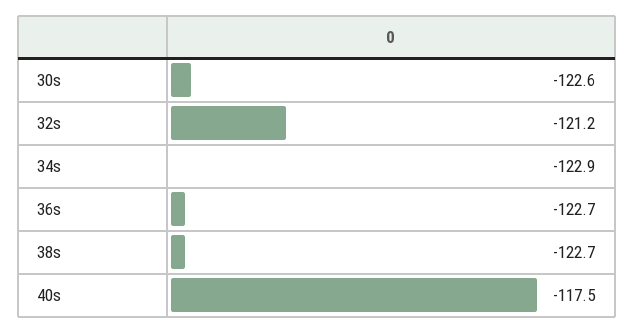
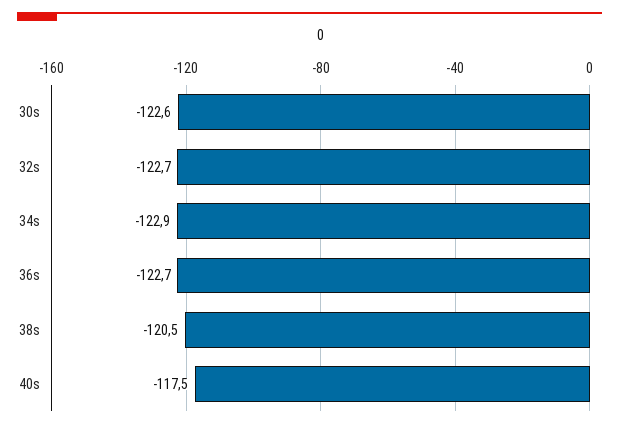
  {
    "30s": -122.6,
-   "32s": -121.2,
+   "32s": -122.7,
    "34s": -122.9,
    "36s": -122.7,
-   "38s": -122.7,
+   "38s": -120.5,
    "40s": -117.5
  }

